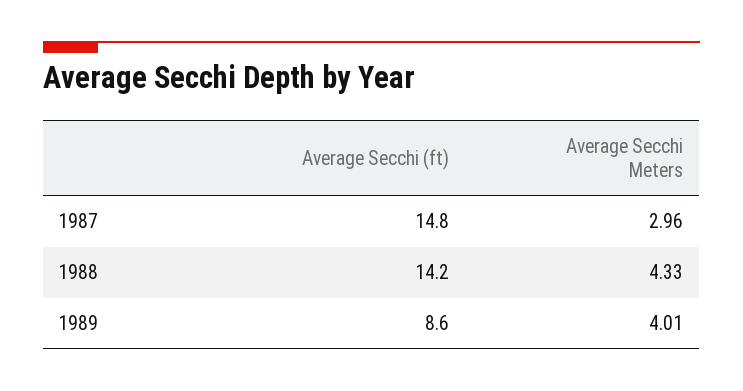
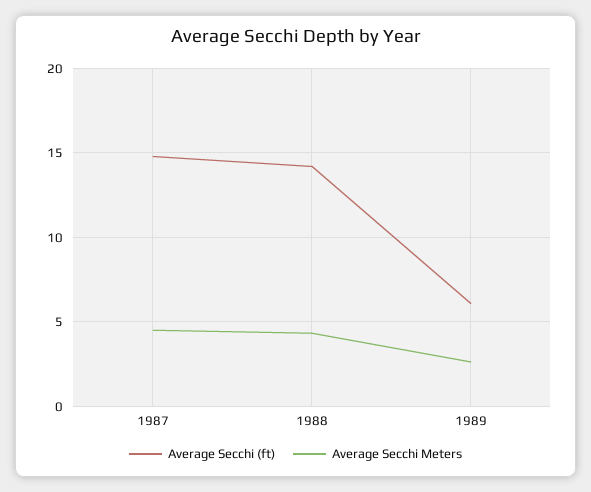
  {
    "Average Secchi (ft)": {
      "1987": 14.8,
      "1988": 14.2,
-     "1989": 8.6
+     "1989": 6
    },
    "Average Secchi Meters": {
-     "1987": 2.96,
+     "1987": 4.5,
      "1988": 4.33,
-     "1989": 4.01
+     "1989": 2.5
    }
  }

